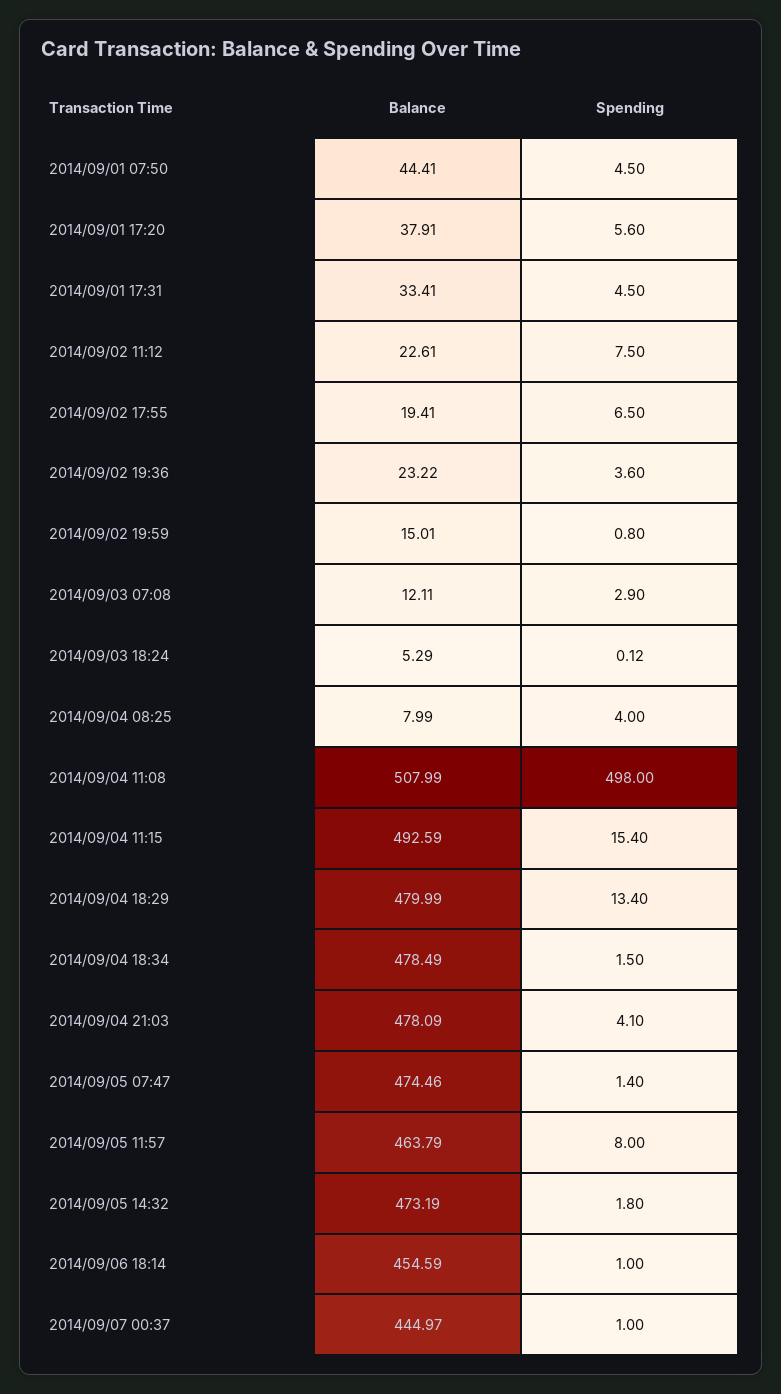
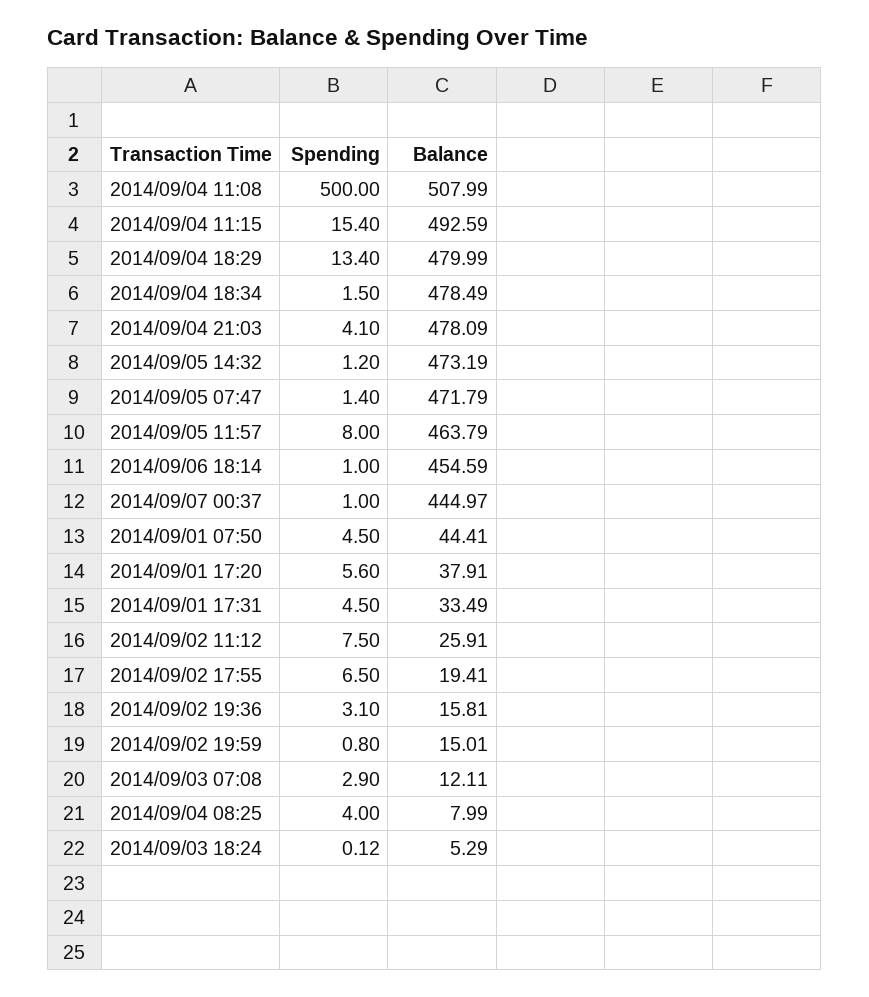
  {
    "Balance": {
      "2014/09/01 07:50": 44.41,
      "2014/09/01 17:20": 37.91,
-     "2014/09/01 17:31": 33.41,
+     "2014/09/01 17:31": 33.49,
-     "2014/09/02 11:12": 22.61,
+     "2014/09/02 11:12": 25.91,
      "2014/09/02 17:55": 19.41,
-     "2014/09/02 19:36": 23.22,
+     "2014/09/02 19:36": 15.81,
      "2014/09/02 19:59": 15.01,
      "2014/09/03 07:08": 12.11,
      "2014/09/03 18:24": 5.29,
      "2014/09/04 08:25": 7.99,
      "2014/09/04 11:08": 507.99,
      "2014/09/04 11:15": 492.59,
      "2014/09/04 18:29": 479.99,
      "2014/09/04 18:34": 478.49,
      "2014/09/04 21:03": 478.09,
-     "2014/09/05 07:47": 474.46,
+     "2014/09/05 07:47": 471.79,
      "2014/09/05 11:57": 463.79,
      "2014/09/05 14:32": 473.19,
      "2014/09/06 18:14": 454.59,
      "2014/09/07 00:37": 444.97
    },
    "Spending": {
      "2014/09/01 07:50": 4.5,
      "2014/09/01 17:20": 5.6,
      "2014/09/01 17:31": 4.5,
      "2014/09/02 11:12": 7.5,
      "2014/09/02 17:55": 6.5,
-     "2014/09/02 19:36": 3.6,
+     "2014/09/02 19:36": 3.1,
      "2014/09/02 19:59": 0.8,
      "2014/09/03 07:08": 2.9,
      "2014/09/03 18:24": 0.12,
      "2014/09/04 08:25": 4,
-     "2014/09/04 11:08": 498,
+     "2014/09/04 11:08": 500,
      "2014/09/04 11:15": 15.4,
      "2014/09/04 18:29": 13.4,
      "2014/09/04 18:34": 1.5,
      "2014/09/04 21:03": 4.1,
      "2014/09/05 07:47": 1.4,
      "2014/09/05 11:57": 8,
-     "2014/09/05 14:32": 1.8,
+     "2014/09/05 14:32": 1.2,
      "2014/09/06 18:14": 1,
      "2014/09/07 00:37": 1
    }
  }

